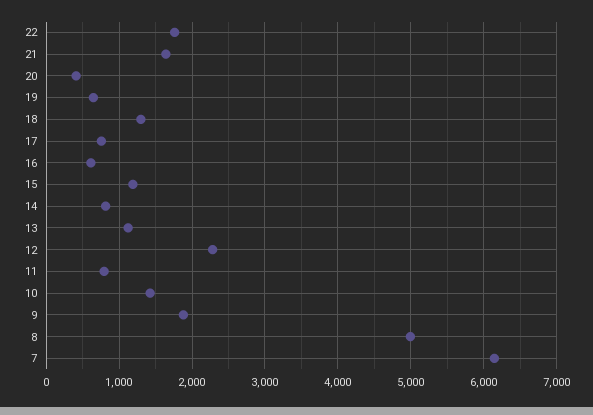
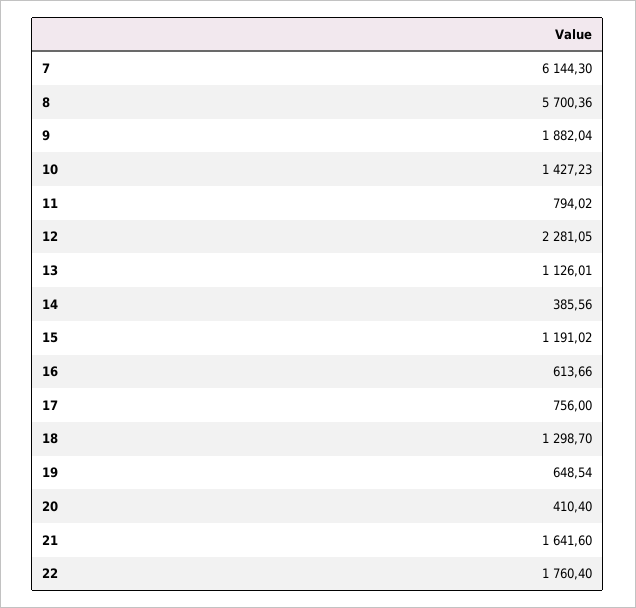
  {
    "22": 1760.4,
    "21": 1641.6,
    "20": 410.4,
    "19": 648.54,
    "18": 1298.7,
    "17": 756,
    "16": 613.66,
    "15": 1191.02,
-   "14": 800,
+   "14": 385.56,
    "13": 1126.01,
    "12": 2281.05,
    "11": 794.02,
    "10": 1427.23,
    "9": 1882.04,
-   "8": 5000,
+   "8": 5700.36,
    "7": 6144.3
  }

